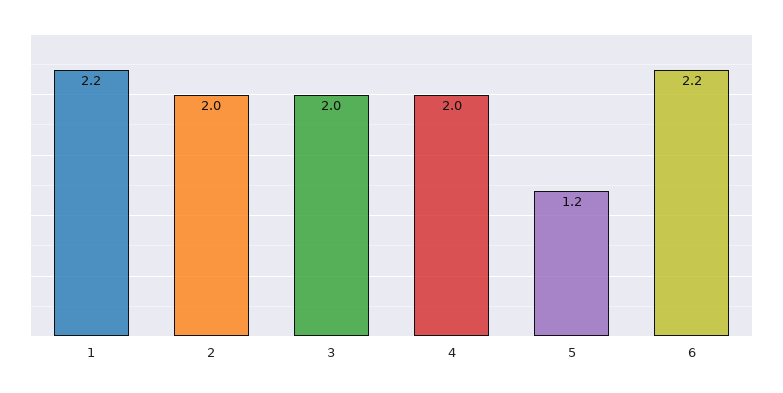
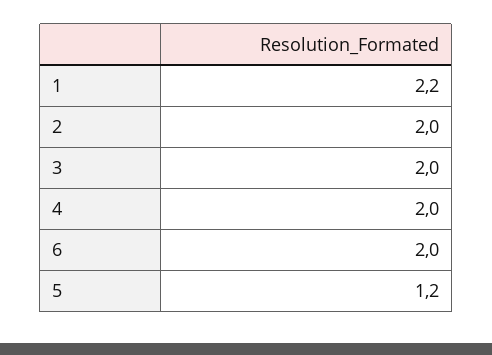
  {
    "1": 2.2,
    "2": 2,
    "3": 2,
    "4": 2,
    "5": 1.2,
-   "6": 2.2
+   "6": 2
  }

